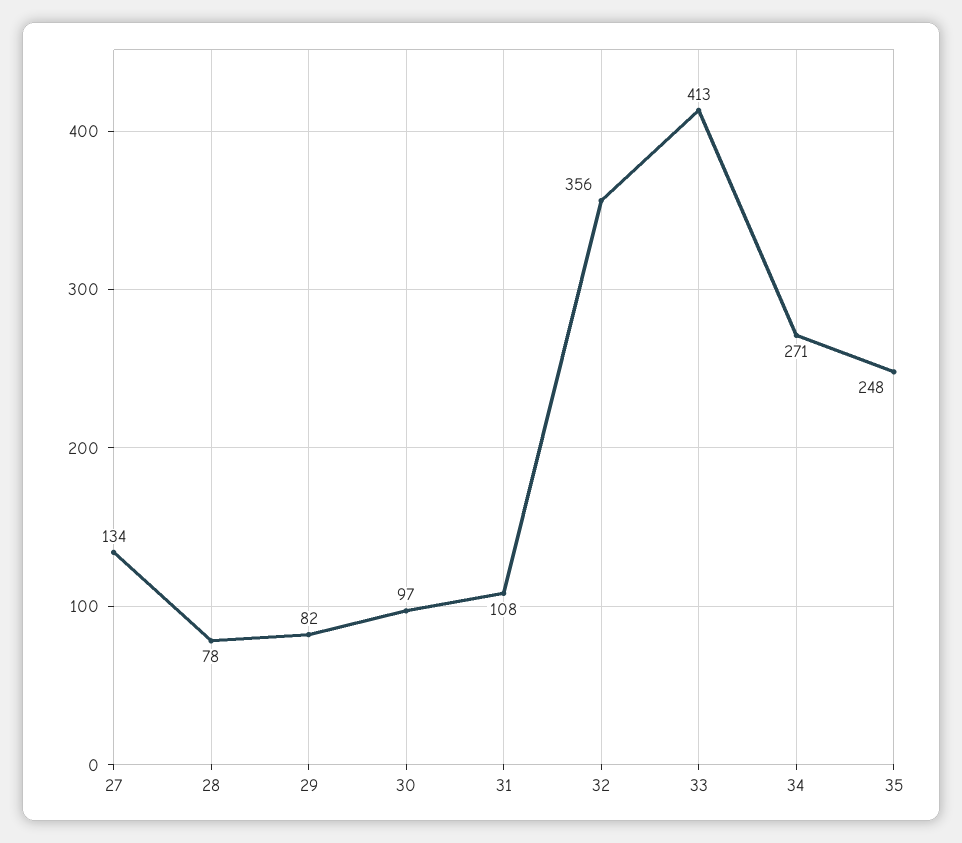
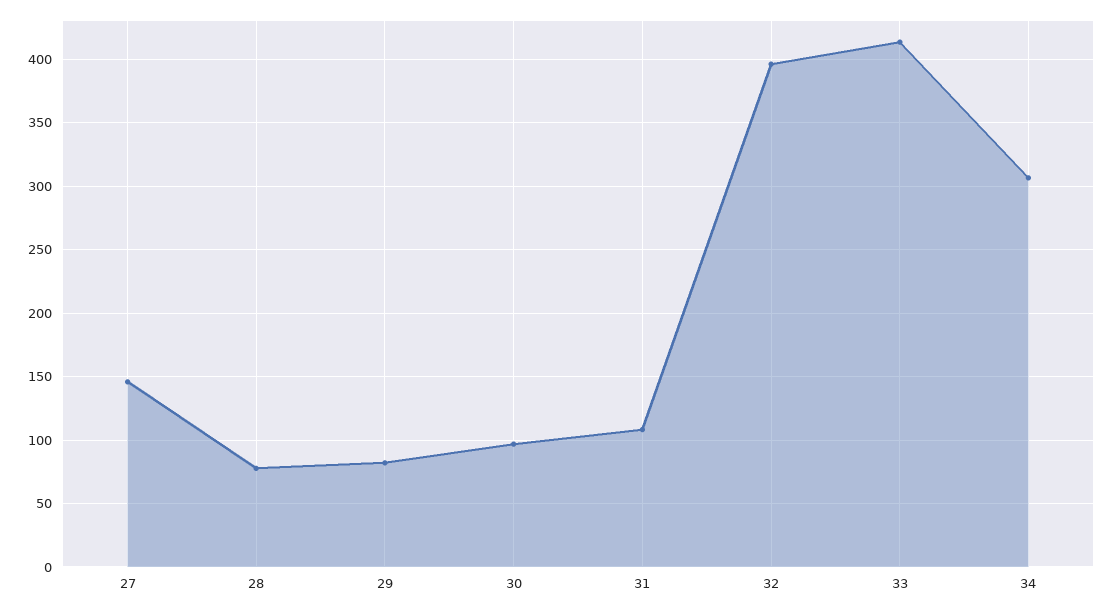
  {
-   "27": 134,
+   "27": 145,
    "28": 78,
    "29": 82,
    "30": 97,
    "31": 108,
-   "32": 356,
+   "32": 395,
    "33": 413,
-   "34": 271,
+   "34": 305
-   "35": 248
  }

